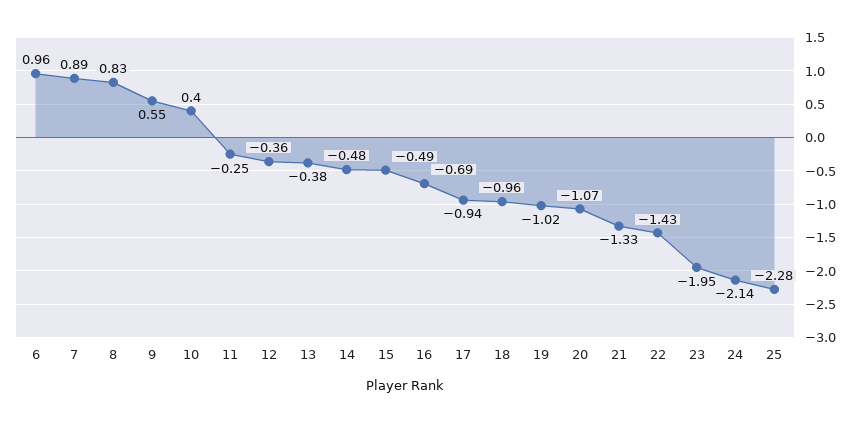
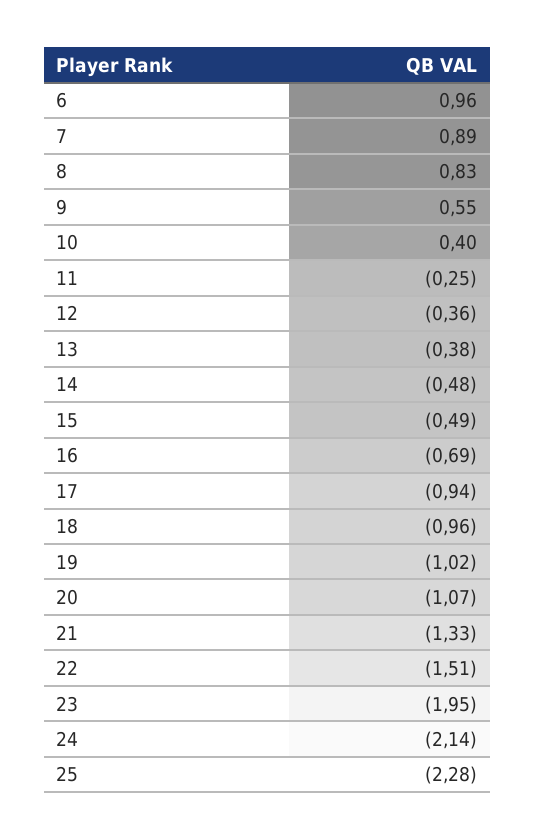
  {
    "6": 0.96,
    "7": 0.89,
    "8": 0.83,
    "9": 0.55,
    "10": 0.4,
    "11": -0.25,
    "12": -0.36,
    "13": -0.38,
    "14": -0.48,
    "15": -0.49,
    "16": -0.69,
    "17": -0.94,
    "18": -0.96,
    "19": -1.02,
    "20": -1.07,
    "21": -1.33,
-   "22": -1.43,
+   "22": -1.51,
    "23": -1.95,
    "24": -2.14,
    "25": -2.28
  }

